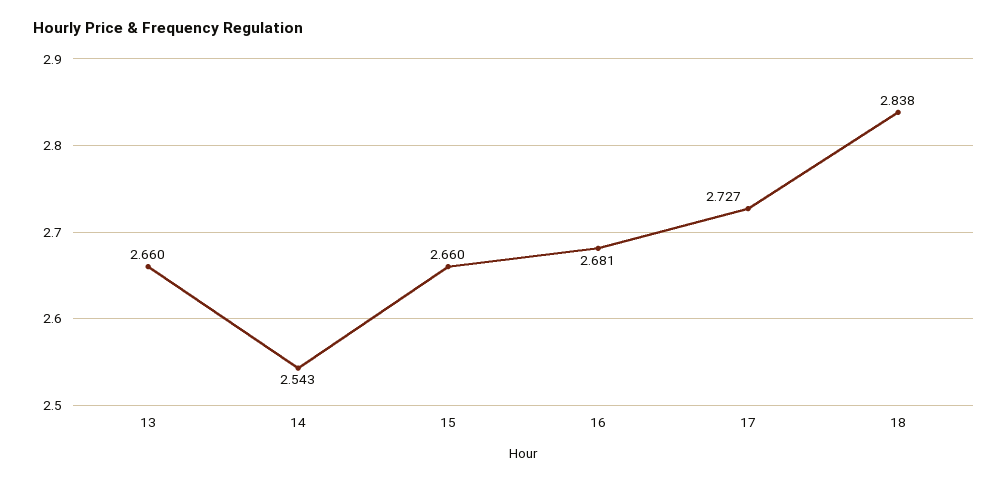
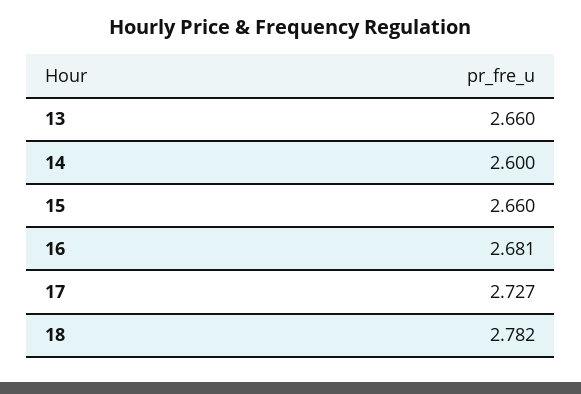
  {
    "13": 2.66,
-   "14": 2.543,
+   "14": 2.6,
    "15": 2.66,
    "16": 2.681,
    "17": 2.727,
-   "18": 2.838
+   "18": 2.782
  }

